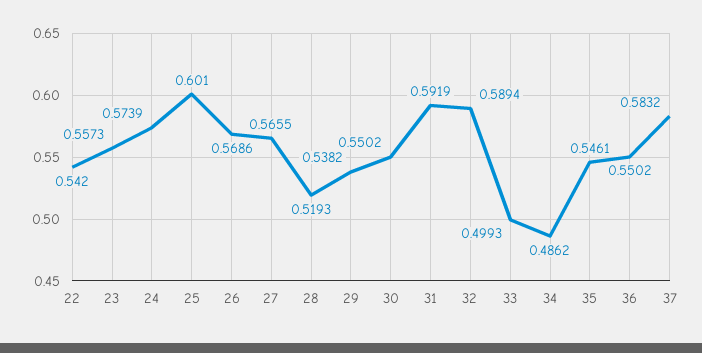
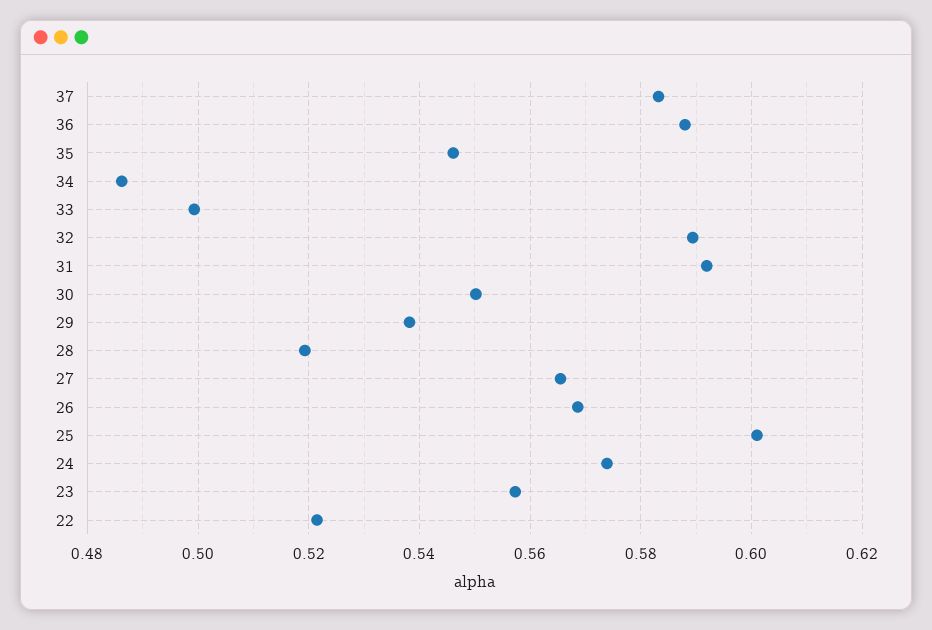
  {
-   "22": 0.542,
+   "22": 0.522,
    "23": 0.5573,
    "24": 0.5739,
    "25": 0.601,
    "26": 0.5686,
    "27": 0.5655,
    "28": 0.5193,
    "29": 0.5382,
    "30": 0.5502,
    "31": 0.5919,
    "32": 0.5894,
    "33": 0.4993,
    "34": 0.4862,
    "35": 0.5461,
-   "36": 0.5502,
+   "36": 0.588,
    "37": 0.5832
  }

